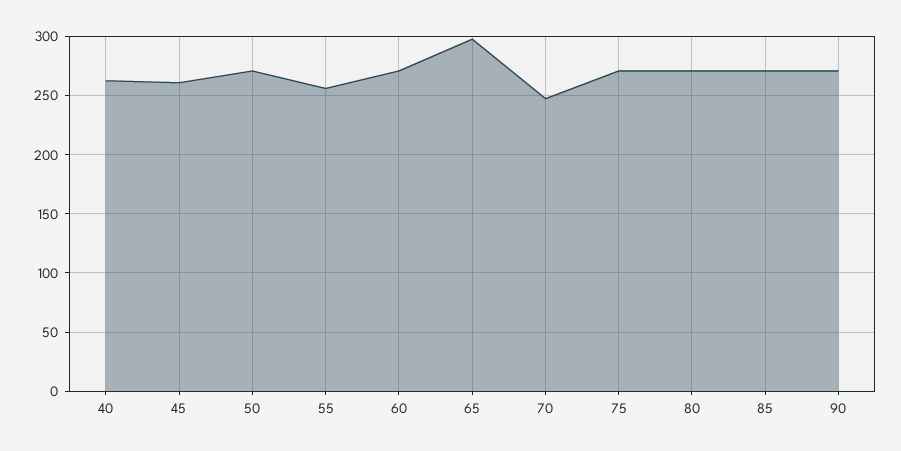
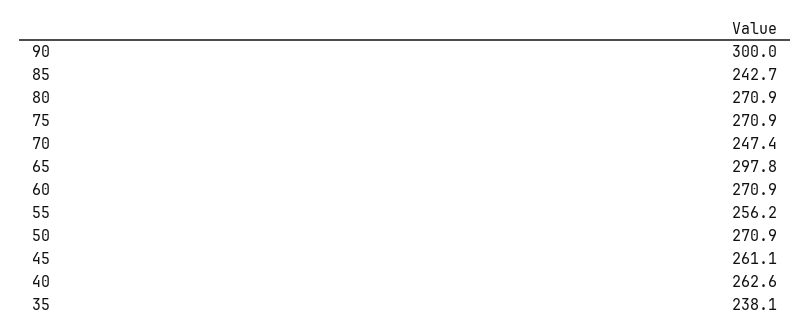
  {
    "40": 262.6,
    "45": 261.1,
    "50": 270.9,
    "55": 256.2,
    "60": 270.9,
    "65": 297.8,
    "70": 247.4,
    "75": 270.9,
    "80": 270.9,
-   "85": 270,
+   "85": 242.7,
-   "90": 270
+   "90": 300,
+   "35": 238.1
  }

